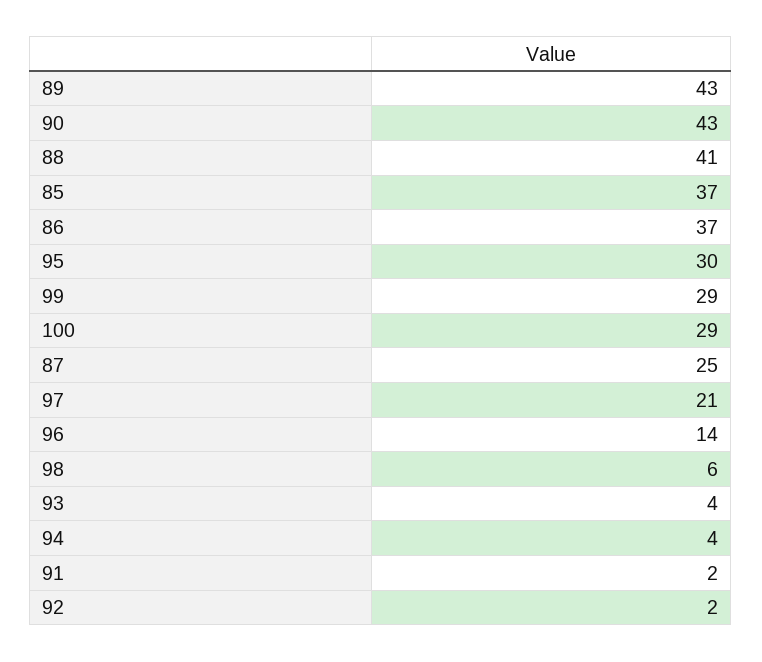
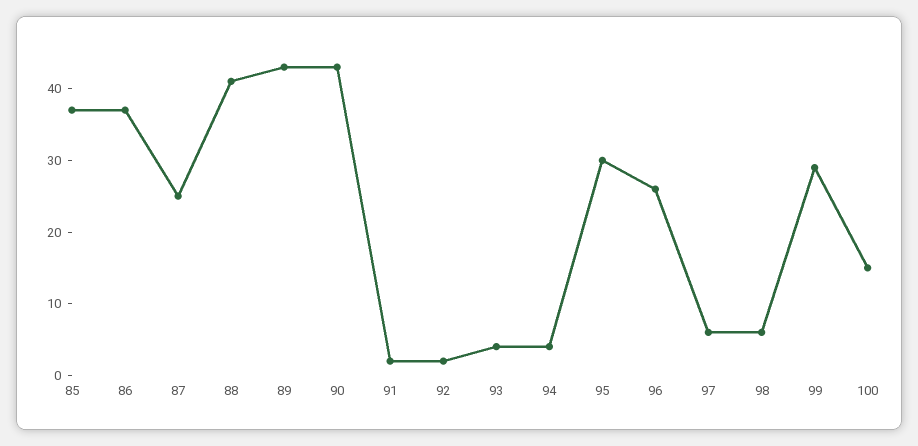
  {
    "89": 43,
    "90": 43,
    "88": 41,
    "85": 37,
    "86": 37,
    "95": 30,
    "99": 29,
-   "100": 29,
+   "100": 15,
    "87": 25,
-   "97": 21,
+   "97": 5,
-   "96": 14,
+   "96": 25,
    "98": 6,
    "93": 4,
    "94": 4,
    "91": 2,
    "92": 2
  }

